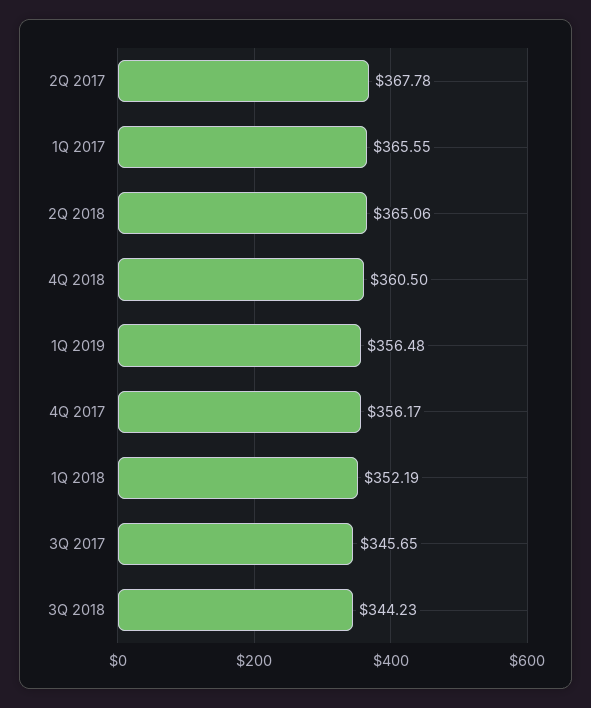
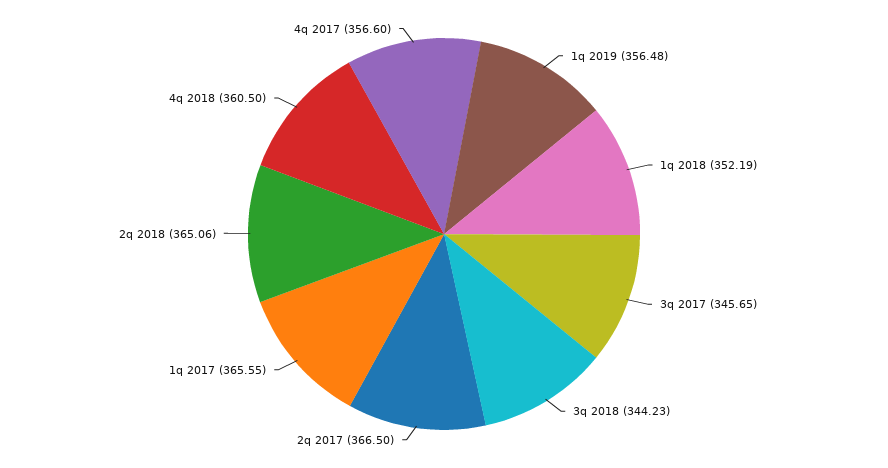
  {
-   "2Q 2017": 367.78,
+   "2Q 2017": 366.5,
    "1Q 2017": 365.55,
    "2Q 2018": 365.06,
    "4Q 2018": 360.5,
    "1Q 2019": 356.48,
-   "4Q 2017": 356.17,
+   "4Q 2017": 356.6,
    "1Q 2018": 352.19,
    "3Q 2017": 345.65,
    "3Q 2018": 344.23
  }

